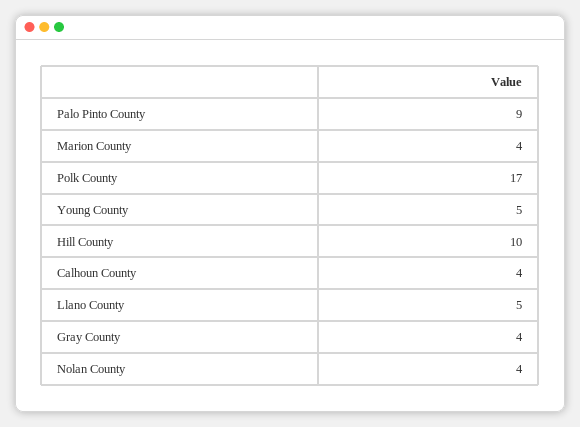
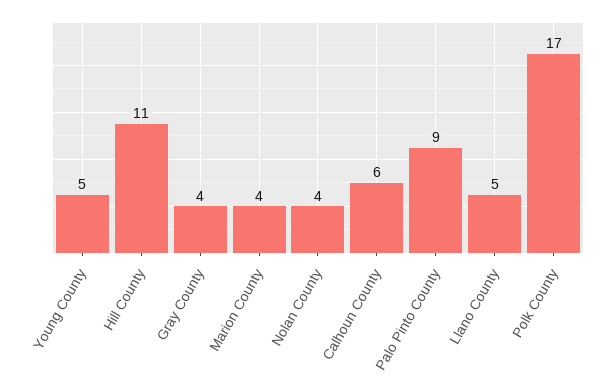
  {
    "Palo Pinto County": 9,
    "Marion County": 4,
    "Polk County": 17,
    "Young County": 5,
-   "Hill County": 10,
+   "Hill County": 11,
-   "Calhoun County": 4,
+   "Calhoun County": 6,
    "Llano County": 5,
    "Gray County": 4,
    "Nolan County": 4
  }

